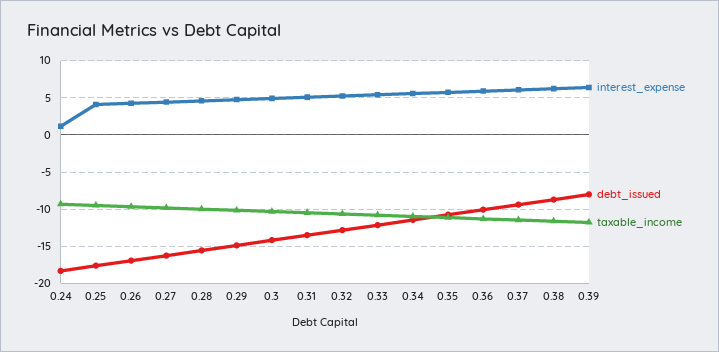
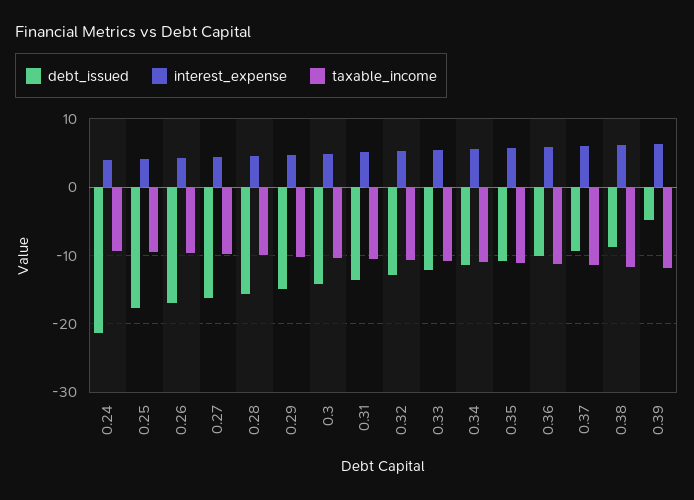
  {
    "interest_expense": {
-     "0.24": 1,
+     "0.24": 4,
      "0.25": 4,
      "0.26": 4,
      "0.27": 4,
      "0.28": 5,
      "0.29": 5,
      "0.3": 5,
      "0.31": 5,
      "0.32": 5,
      "0.33": 5,
      "0.34": 6,
      "0.35": 6,
      "0.36": 6,
      "0.37": 6,
      "0.38": 6,
      "0.39": 6
    },
    "debt_issued": {
-     "0.24": -18,
+     "0.24": -21,
      "0.25": -18,
      "0.26": -17,
      "0.27": -16,
      "0.28": -16,
      "0.29": -15,
      "0.3": -14,
      "0.31": -14,
      "0.32": -13,
      "0.33": -12,
      "0.34": -11,
      "0.35": -11,
      "0.36": -10,
      "0.37": -9,
      "0.38": -9,
-     "0.39": -8
+     "0.39": -5
    },
    "taxable_income": {
      "0.24": -9,
      "0.25": -9,
      "0.26": -10,
      "0.27": -10,
      "0.28": -10,
      "0.29": -10,
      "0.3": -10,
      "0.31": -10,
      "0.32": -11,
      "0.33": -11,
      "0.34": -11,
      "0.35": -11,
      "0.36": -11,
      "0.37": -11,
      "0.38": -12,
      "0.39": -12
    }
  }

